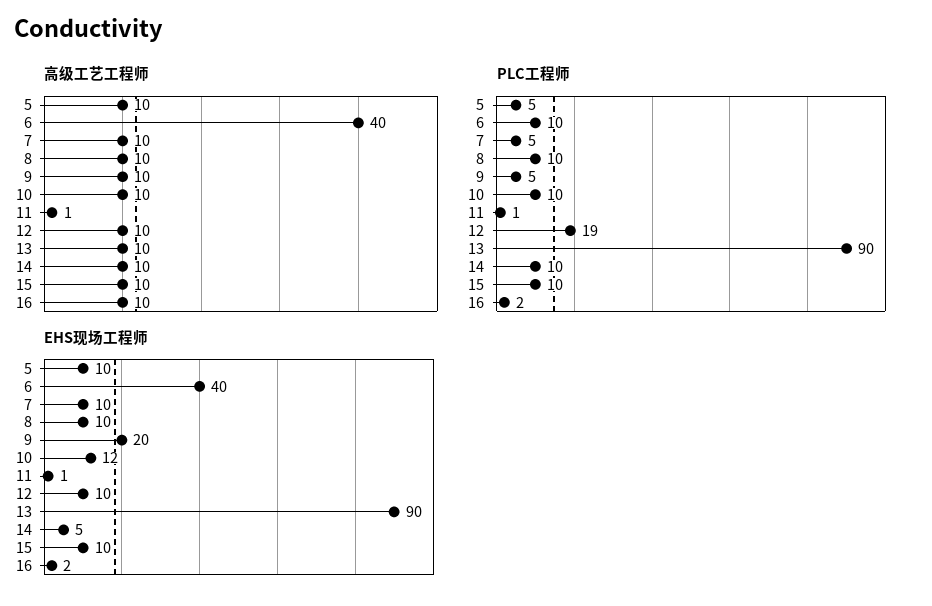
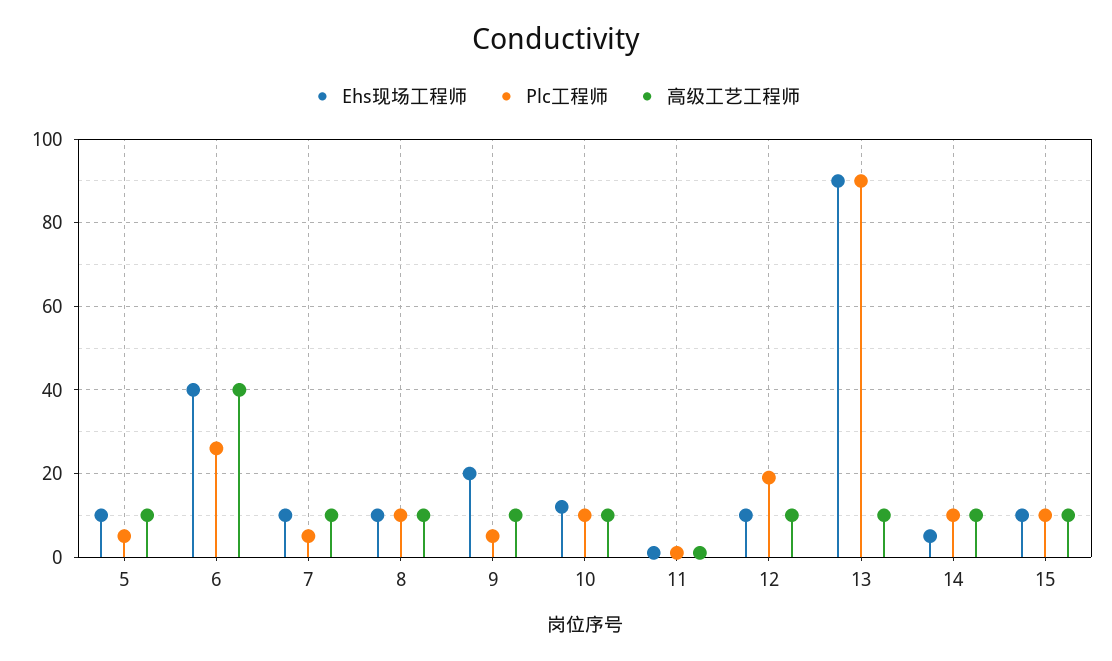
  {
    "高级工艺工程师": {
      "5": 10,
      "6": 40,
      "7": 10,
      "8": 10,
      "9": 10,
      "10": 10,
      "11": 1,
      "12": 10,
      "13": 10,
      "14": 10,
-     "15": 10,
+     "15": 10
-     "16": 10
    },
    "PLC工程师": {
      "5": 5,
-     "6": 10,
+     "6": 25,
      "7": 5,
      "8": 10,
      "9": 5,
      "10": 10,
      "11": 1,
      "12": 19,
      "13": 90,
      "14": 10,
-     "15": 10,
+     "15": 10
-     "16": 2
    },
    "EHS现场工程师": {
      "5": 10,
      "6": 40,
      "7": 10,
      "8": 10,
      "9": 20,
      "10": 12,
      "11": 1,
      "12": 10,
      "13": 90,
      "14": 5,
-     "15": 10,
+     "15": 10
-     "16": 2
    }
  }

